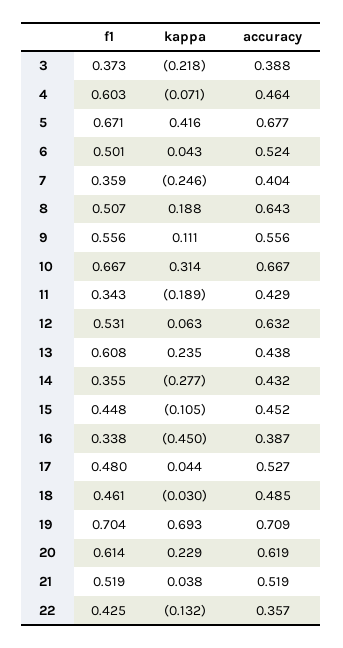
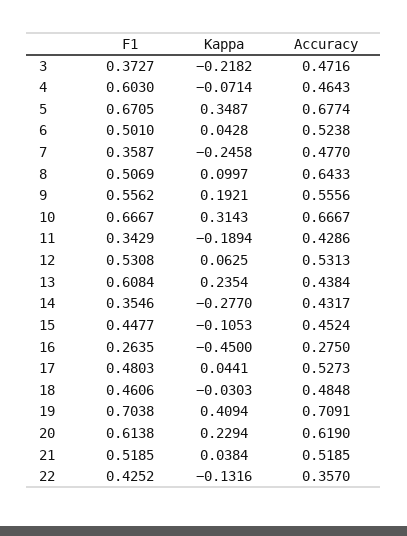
  {
    "f1": {
      "3": 0.3727,
      "4": 0.603,
      "5": 0.6705,
      "6": 0.501,
      "7": 0.3587,
      "8": 0.5069,
      "9": 0.5562,
      "10": 0.6667,
      "11": 0.3429,
      "12": 0.5308,
      "13": 0.6084,
      "14": 0.3546,
      "15": 0.4477,
-     "16": 0.338,
+     "16": 0.2635,
      "17": 0.4803,
      "18": 0.4606,
      "19": 0.7038,
      "20": 0.6138,
      "21": 0.5185,
      "22": 0.4252
    },
    "kappa": {
      "3": -0.2182,
      "4": -0.0714,
-     "5": 0.416,
+     "5": 0.3487,
      "6": 0.0428,
      "7": -0.2458,
-     "8": 0.188,
+     "8": 0.0997,
-     "9": 0.111,
+     "9": 0.1921,
      "10": 0.3143,
      "11": -0.1894,
      "12": 0.0625,
      "13": 0.2354,
      "14": -0.277,
      "15": -0.1053,
      "16": -0.45,
      "17": 0.0441,
      "18": -0.0303,
-     "19": 0.693,
+     "19": 0.4094,
      "20": 0.2294,
      "21": 0.0384,
      "22": -0.1316
    },
    "accuracy": {
-     "3": 0.388,
+     "3": 0.4716,
      "4": 0.4643,
      "5": 0.6774,
      "6": 0.5238,
-     "7": 0.404,
+     "7": 0.477,
      "8": 0.6433,
      "9": 0.5556,
      "10": 0.6667,
      "11": 0.4286,
-     "12": 0.632,
+     "12": 0.5313,
      "13": 0.4384,
      "14": 0.4317,
      "15": 0.4524,
-     "16": 0.387,
+     "16": 0.275,
      "17": 0.5273,
      "18": 0.4848,
      "19": 0.7091,
      "20": 0.619,
      "21": 0.5185,
      "22": 0.357
    }
  }

